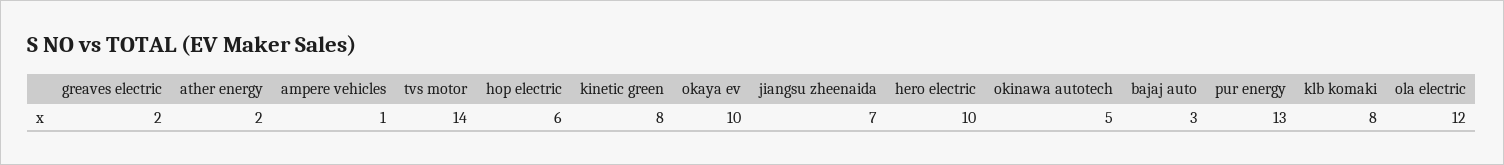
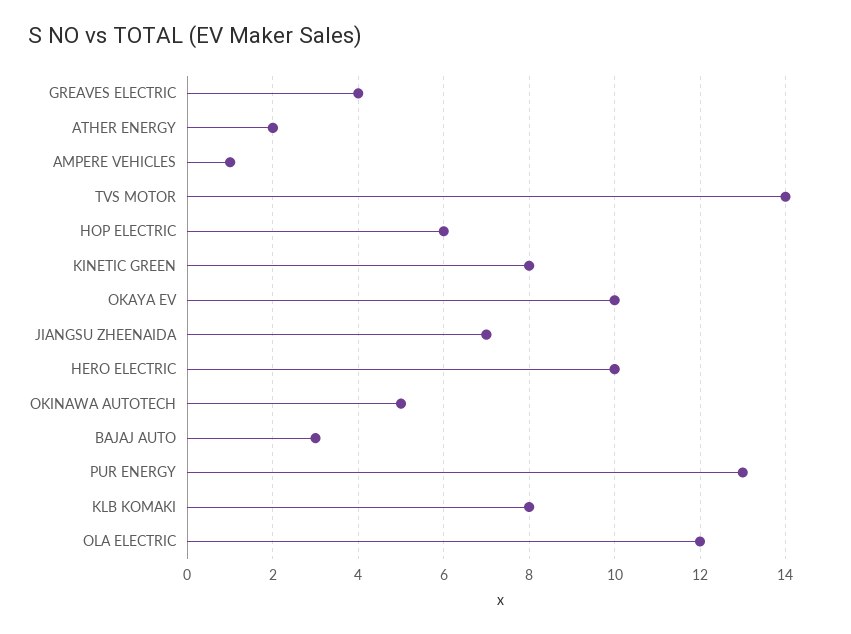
  {
-   "greaves electric": 2,
+   "greaves electric": 4,
    "ather energy": 2,
    "ampere vehicles": 1,
    "tvs motor": 14,
    "hop electric": 6,
    "kinetic green": 8,
    "okaya ev": 10,
    "jiangsu zheenaida": 7,
    "hero electric": 10,
    "okinawa autotech": 5,
    "bajaj auto": 3,
    "pur energy": 13,
    "klb komaki": 8,
    "ola electric": 12
  }

